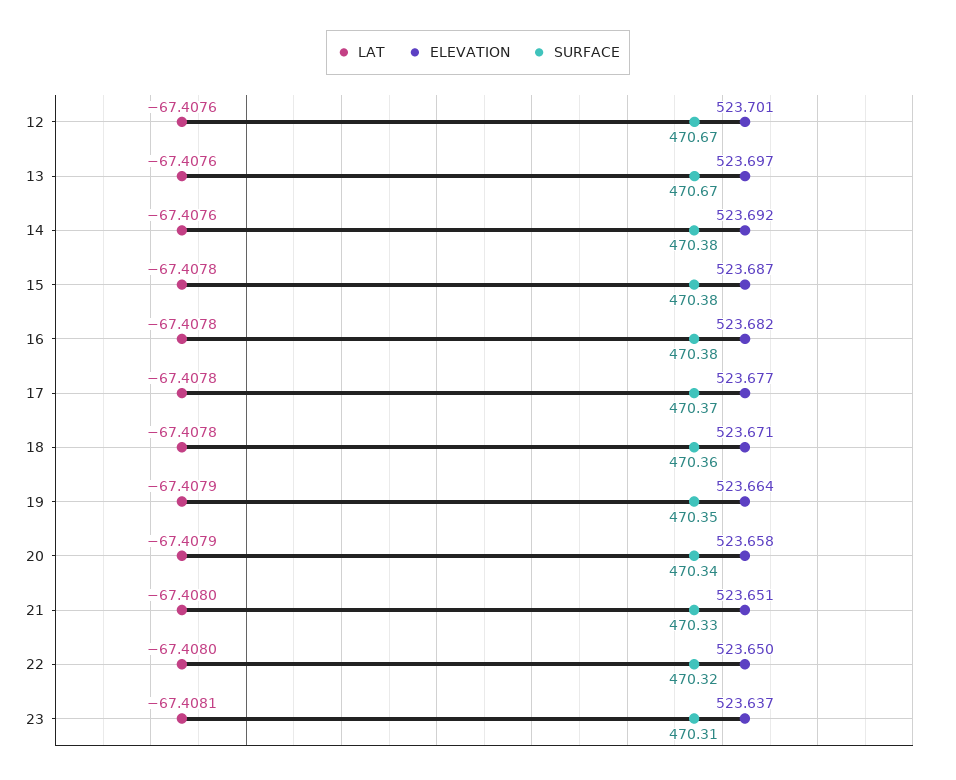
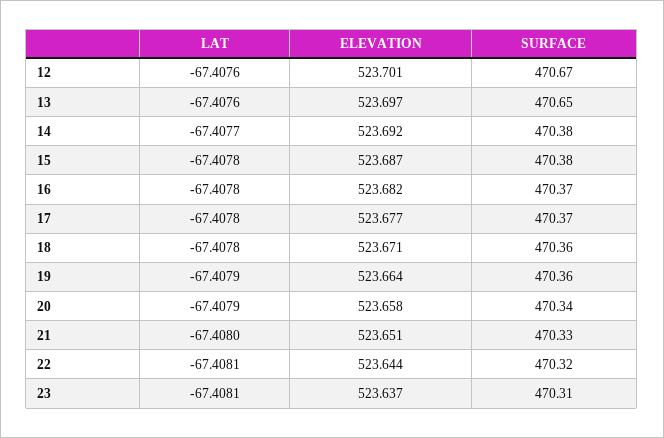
  {
    "LAT": {
      "12": -67.4076,
      "13": -67.4076,
-     "14": -67.4076,
+     "14": -67.4077,
      "15": -67.4078,
      "16": -67.4078,
      "17": -67.4078,
      "18": -67.4078,
      "19": -67.4079,
      "20": -67.4079,
      "21": -67.408,
-     "22": -67.408,
+     "22": -67.4081,
      "23": -67.4081
    },
    "ELEVATION": {
      "12": 523.701,
      "13": 523.697,
      "14": 523.692,
      "15": 523.687,
      "16": 523.682,
      "17": 523.677,
      "18": 523.671,
      "19": 523.664,
      "20": 523.658,
      "21": 523.651,
-     "22": 523.65,
+     "22": 523.644,
      "23": 523.637
    },
    "SURFACE": {
      "12": 470.67,
-     "13": 470.67,
+     "13": 470.65,
      "14": 470.38,
      "15": 470.38,
-     "16": 470.38,
+     "16": 470.37,
      "17": 470.37,
      "18": 470.36,
-     "19": 470.35,
+     "19": 470.36,
      "20": 470.34,
      "21": 470.33,
      "22": 470.32,
      "23": 470.31
    }
  }

